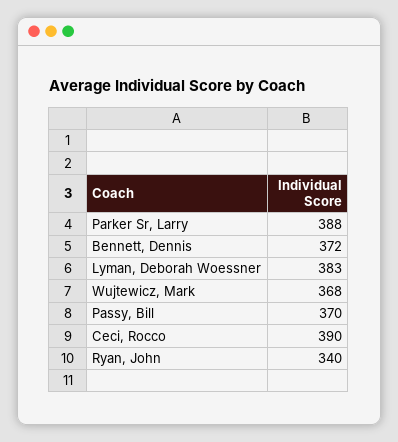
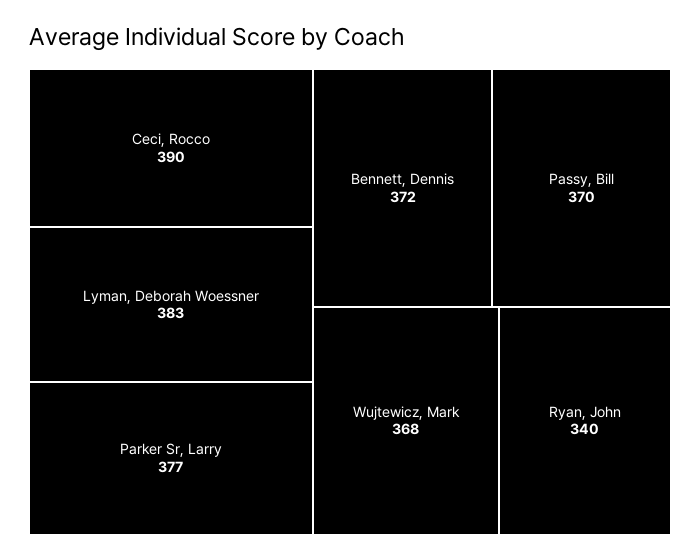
  {
-   "Parker Sr, Larry": 388,
+   "Parker Sr, Larry": 377,
    "Bennett, Dennis": 372,
    "Lyman, Deborah Woessner": 383,
    "Wujtewicz, Mark": 368,
    "Passy, Bill": 370,
    "Ceci, Rocco": 390,
    "Ryan, John": 340
  }

